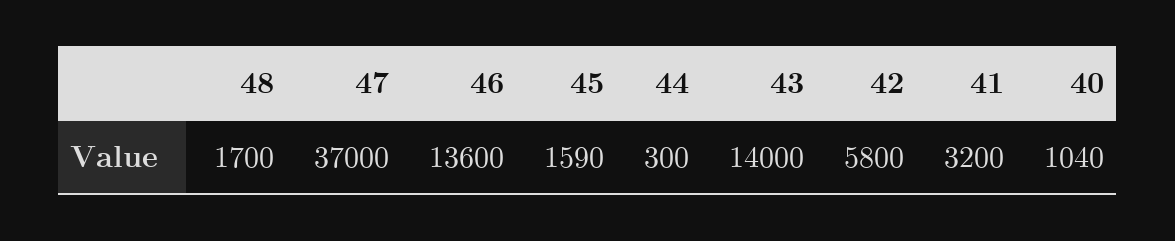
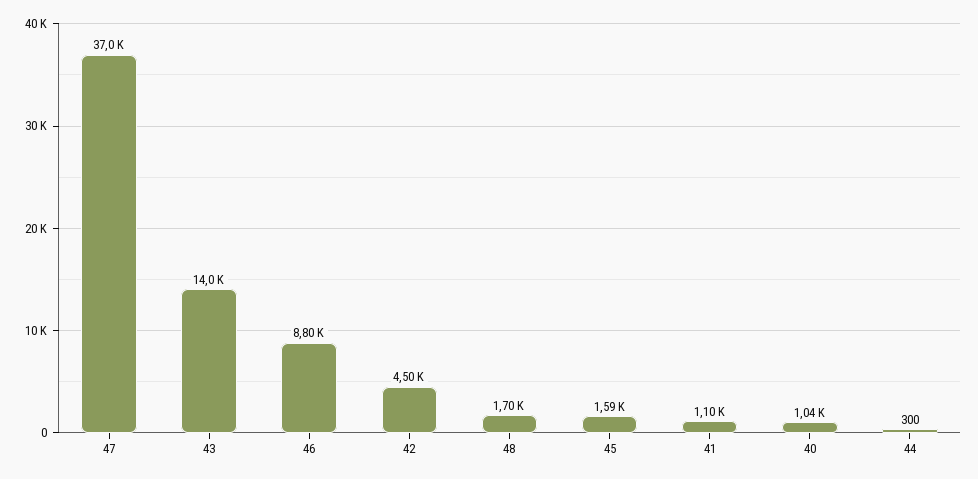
  {
    "48": 1700,
    "47": 37000,
-   "46": 13600,
+   "46": 8800,
    "45": 1590,
    "44": 300,
    "43": 14000,
-   "42": 5800,
+   "42": 4500,
-   "41": 3200,
+   "41": 1100,
    "40": 1040
  }

